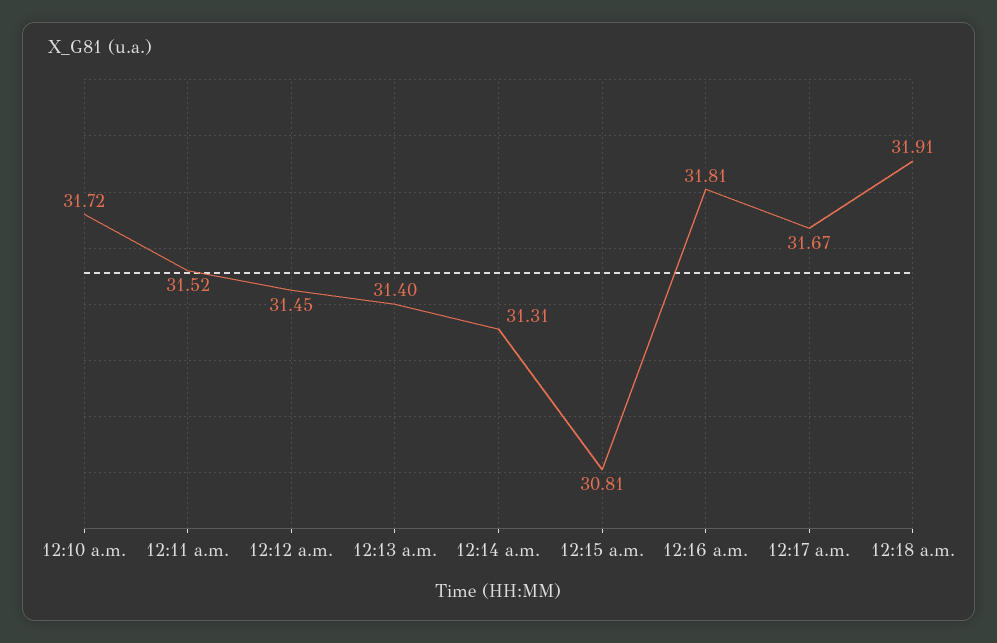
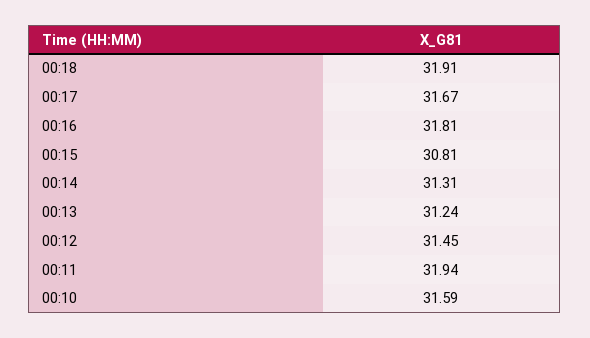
  {
-   "12:10 a.m.": 31.72,
+   "12:10 a.m.": 31.59,
-   "12:11 a.m.": 31.52,
+   "12:11 a.m.": 31.94,
    "12:12 a.m.": 31.45,
-   "12:13 a.m.": 31.4,
+   "12:13 a.m.": 31.24,
    "12:14 a.m.": 31.31,
    "12:15 a.m.": 30.81,
    "12:16 a.m.": 31.81,
    "12:17 a.m.": 31.67,
    "12:18 a.m.": 31.91
  }

